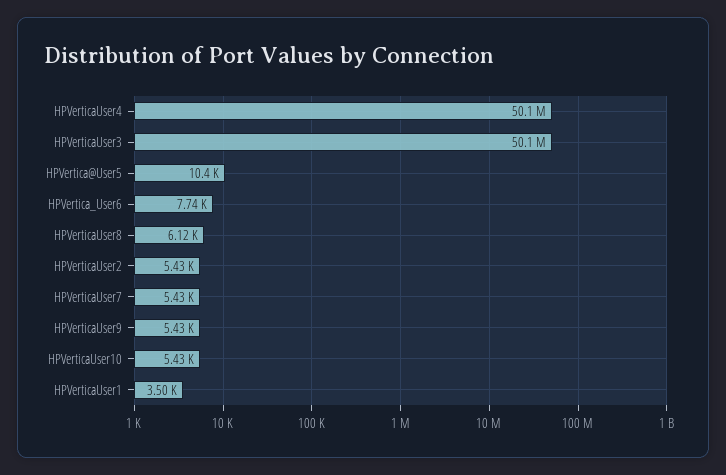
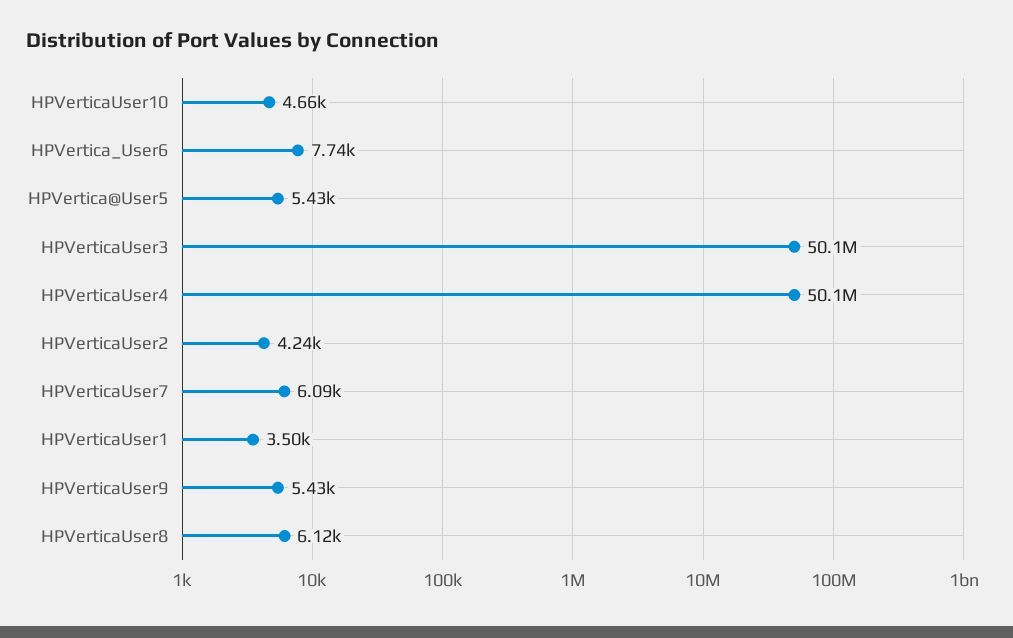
  {
    "HPVerticaUser4": 50100000,
    "HPVerticaUser3": 50100000,
-   "HPVertica@User5": 10400,
+   "HPVertica@User5": 5430,
    "HPVertica_User6": 7740,
    "HPVerticaUser8": 6120,
-   "HPVerticaUser2": 5430,
+   "HPVerticaUser2": 4240,
-   "HPVerticaUser7": 5430,
+   "HPVerticaUser7": 6090,
    "HPVerticaUser9": 5430,
-   "HPVerticaUser10": 5430,
+   "HPVerticaUser10": 4660,
    "HPVerticaUser1": 3500
  }

